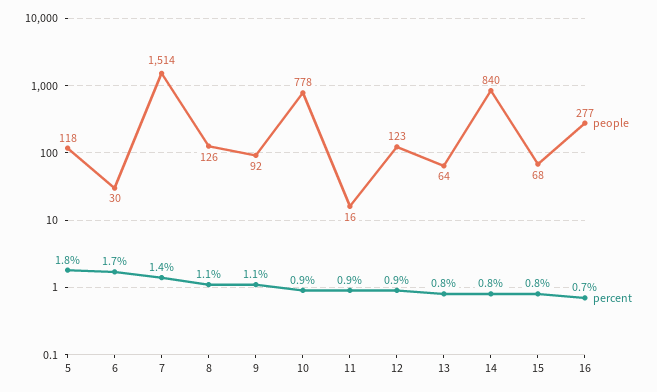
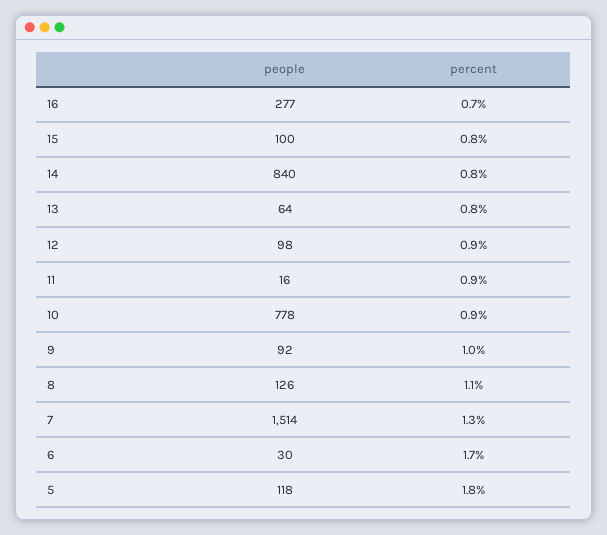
  {
    "people": {
      "5": 118,
      "6": 30,
      "7": 1514,
      "8": 126,
      "9": 92,
      "10": 778,
      "11": 16,
-     "12": 123,
+     "12": 98,
      "13": 64,
      "14": 840,
-     "15": 68,
+     "15": 100,
      "16": 277
    },
    "percent": {
      "5": 1.8,
      "6": 1.7,
-     "7": 1.4,
+     "7": 1.3,
      "8": 1.1,
-     "9": 1.1,
+     "9": 1,
      "10": 0.9,
      "11": 0.9,
      "12": 0.9,
      "13": 0.8,
      "14": 0.8,
      "15": 0.8,
      "16": 0.7
    }
  }

